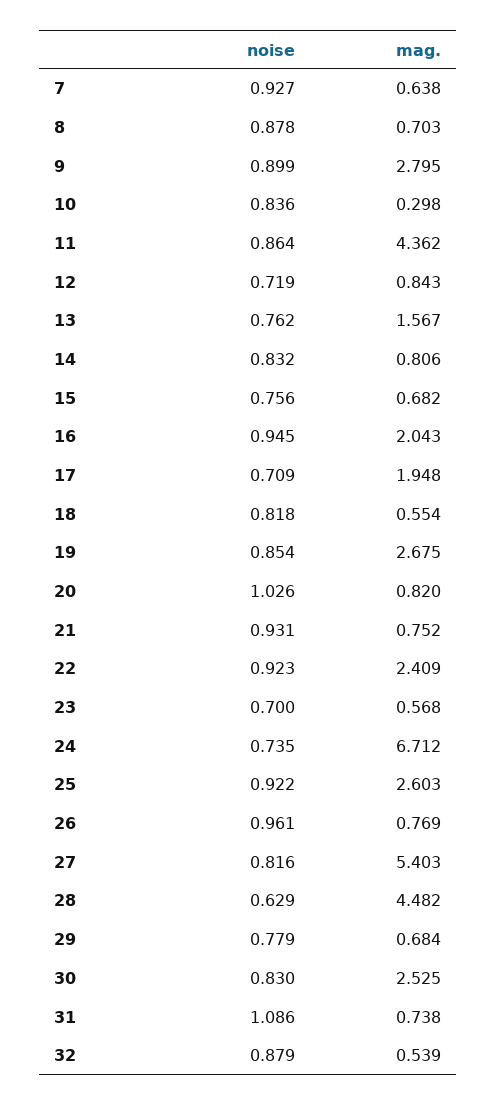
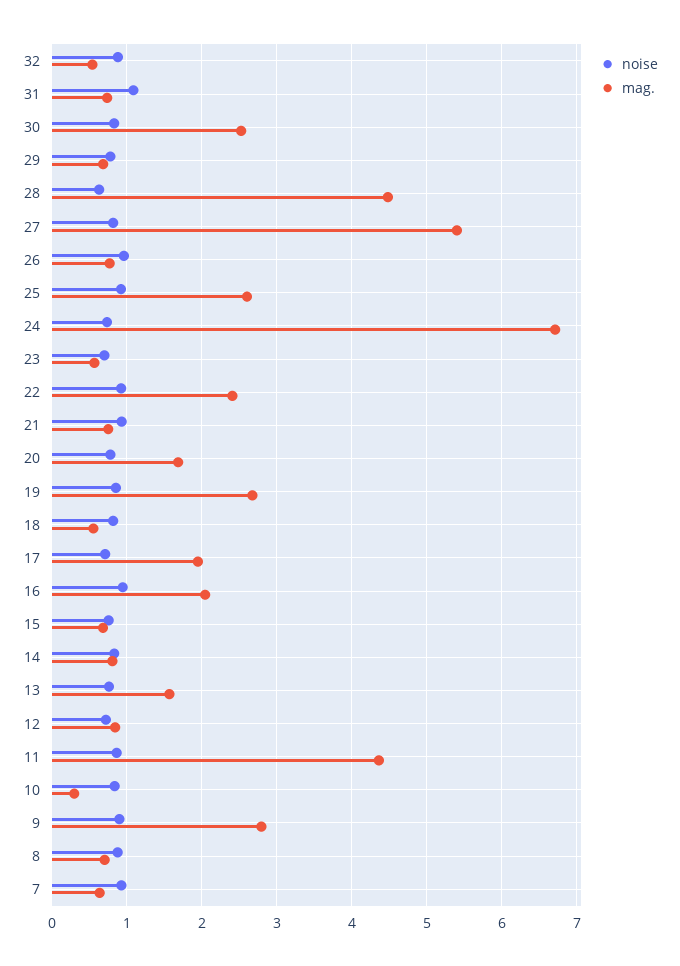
  {
    "noise": {
      "7": 0.927,
      "8": 0.878,
      "9": 0.899,
      "10": 0.836,
      "11": 0.864,
      "12": 0.719,
      "13": 0.762,
      "14": 0.832,
      "15": 0.756,
      "16": 0.945,
      "17": 0.709,
      "18": 0.818,
      "19": 0.854,
-     "20": 1.026,
+     "20": 0.8,
      "21": 0.931,
      "22": 0.923,
      "23": 0.7,
      "24": 0.735,
      "25": 0.922,
      "26": 0.961,
      "27": 0.816,
      "28": 0.629,
      "29": 0.779,
      "30": 0.83,
      "31": 1.086,
      "32": 0.879
    },
    "mag.": {
      "7": 0.638,
      "8": 0.703,
      "9": 2.795,
      "10": 0.298,
      "11": 4.362,
      "12": 0.843,
      "13": 1.567,
      "14": 0.806,
      "15": 0.682,
      "16": 2.043,
      "17": 1.948,
      "18": 0.554,
      "19": 2.675,
-     "20": 0.82,
+     "20": 1.7,
      "21": 0.752,
      "22": 2.409,
      "23": 0.568,
      "24": 6.712,
      "25": 2.603,
      "26": 0.769,
      "27": 5.403,
      "28": 4.482,
      "29": 0.684,
      "30": 2.525,
      "31": 0.738,
      "32": 0.539
    }
  }

